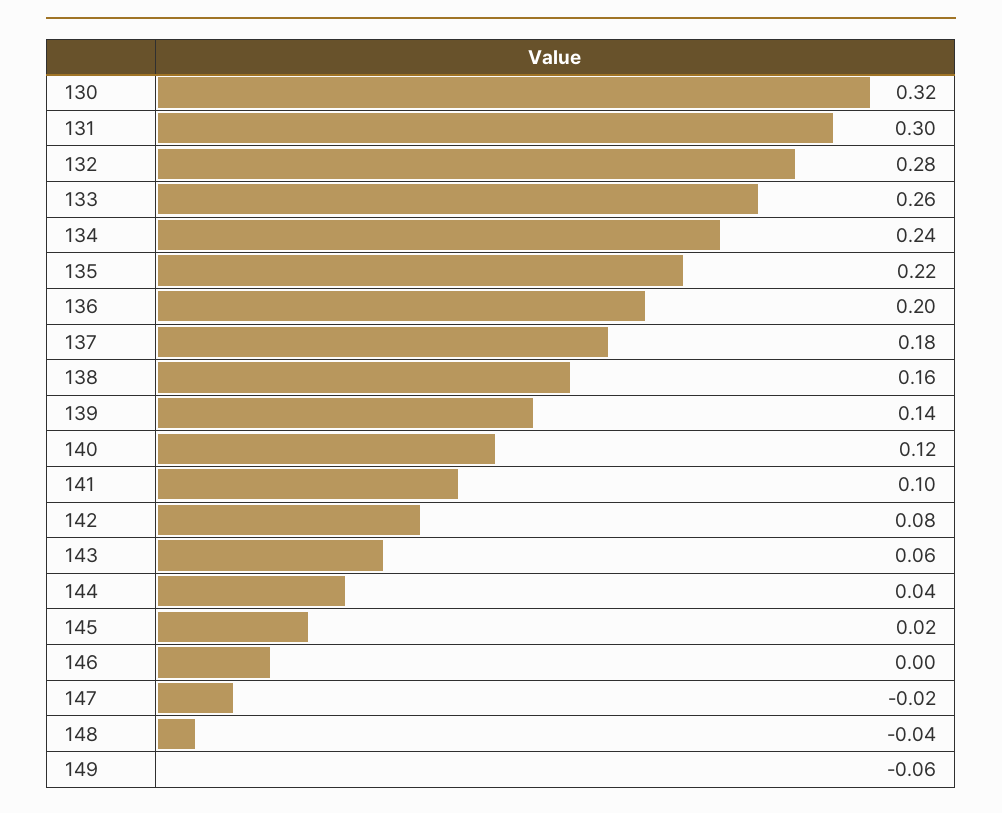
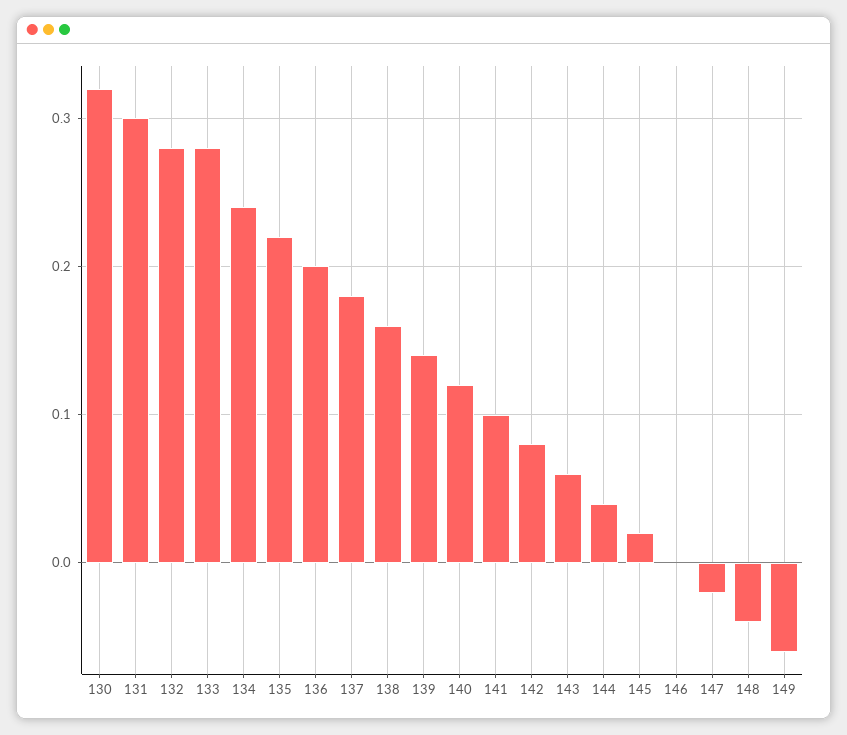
  {
    "130": 0.32,
    "131": 0.3,
    "132": 0.28,
-   "133": 0.26,
+   "133": 0.28,
    "134": 0.24,
    "135": 0.22,
    "136": 0.2,
    "137": 0.18,
    "138": 0.16,
    "139": 0.14,
    "140": 0.12,
    "141": 0.1,
    "142": 0.08,
    "143": 0.06,
    "144": 0.04,
    "145": 0.02,
    "146": 0,
    "147": -0.02,
    "148": -0.04,
    "149": -0.06
  }

